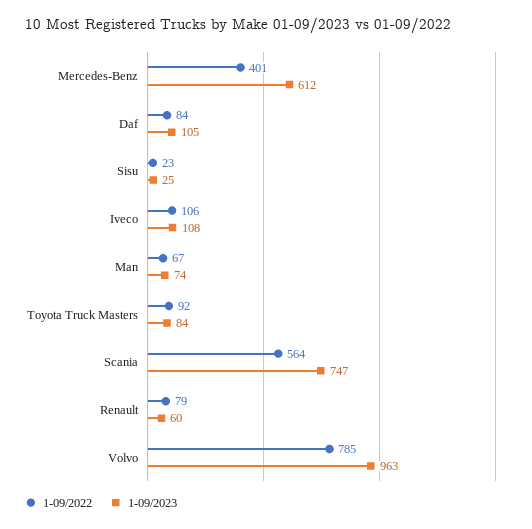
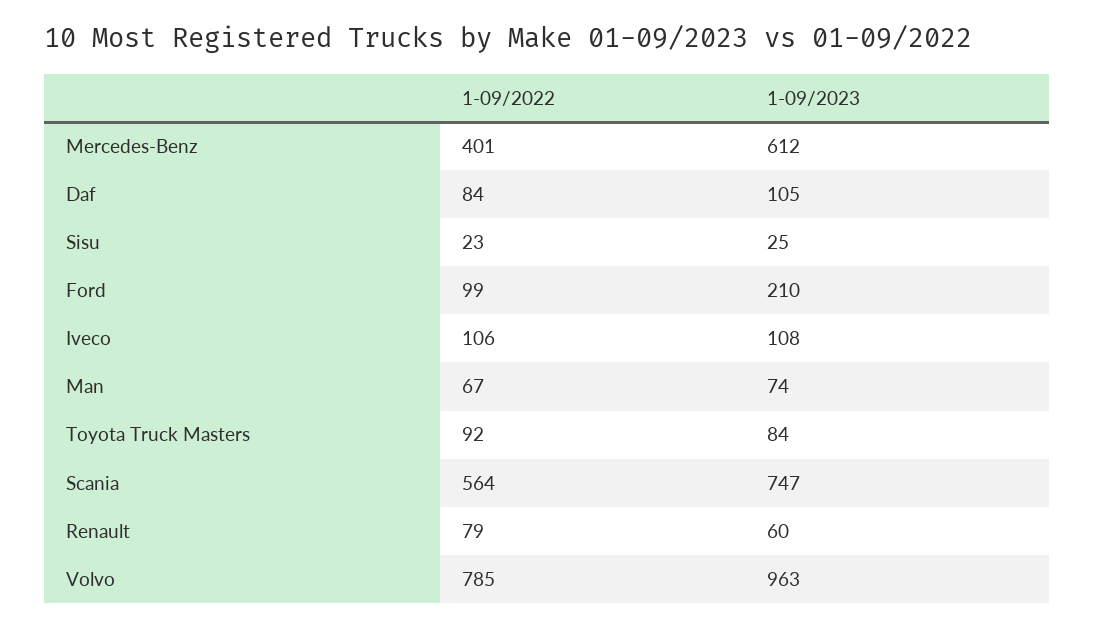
  {
    "1-09/2022": {
      "Mercedes-Benz": 401,
      "Daf": 84,
      "Sisu": 23,
      "Iveco": 106,
      "Man": 67,
      "Toyota Truck Masters": 92,
      "Scania": 564,
      "Renault": 79,
-     "Volvo": 785
+     "Volvo": 785,
+     "Ford": 99
    },
    "1-09/2023": {
      "Mercedes-Benz": 612,
      "Daf": 105,
      "Sisu": 25,
      "Iveco": 108,
      "Man": 74,
      "Toyota Truck Masters": 84,
      "Scania": 747,
      "Renault": 60,
-     "Volvo": 963
+     "Volvo": 963,
+     "Ford": 210
    }
  }

